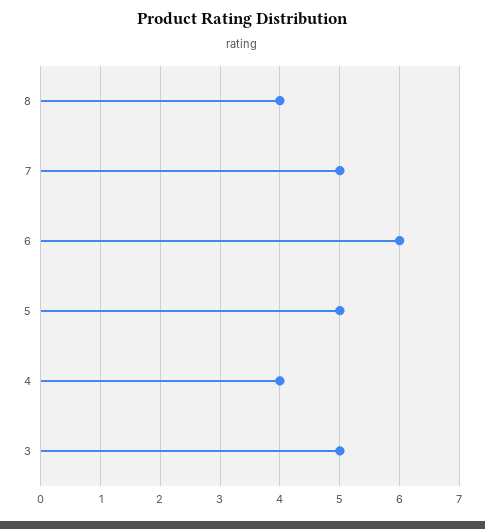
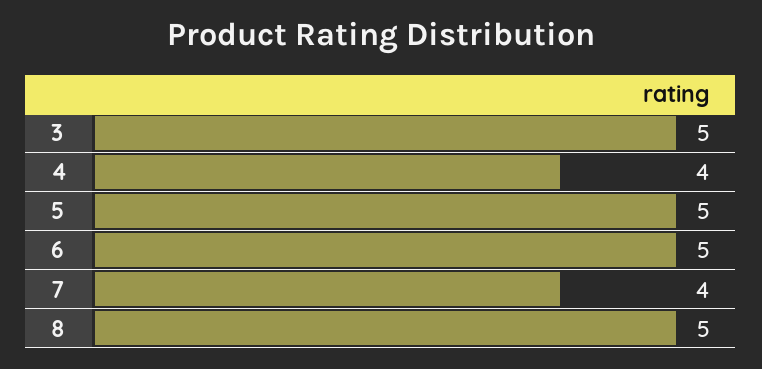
  {
-   "8": 4,
+   "8": 5,
-   "7": 5,
+   "7": 4,
-   "6": 6,
+   "6": 5,
    "5": 5,
    "4": 4,
    "3": 5
  }

